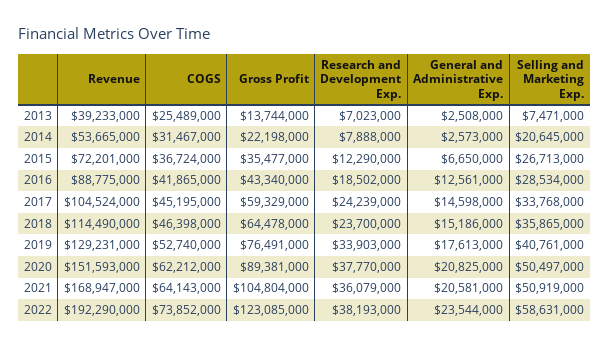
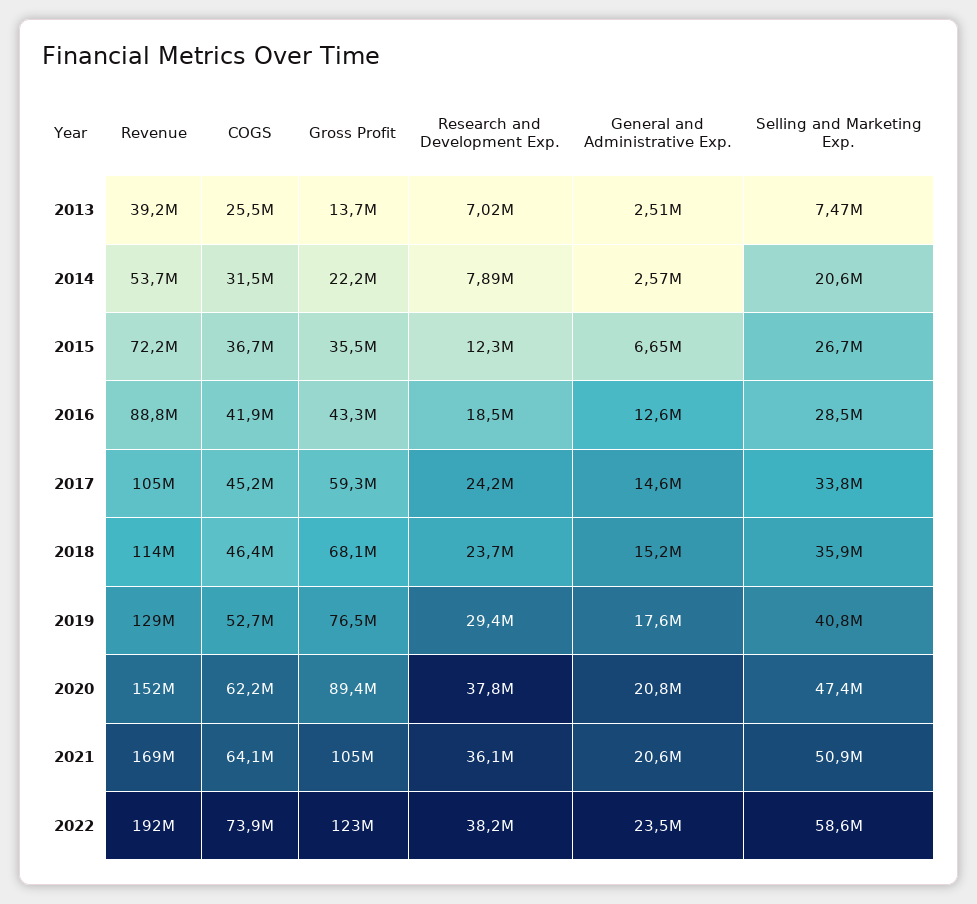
  {
    "Revenue": {
      "2013": 39233000,
      "2014": 53665000,
      "2015": 72201000,
      "2016": 88775000,
      "2017": 104524000,
      "2018": 114490000,
      "2019": 129231000,
      "2020": 151593000,
      "2021": 168947000,
      "2022": 192290000
    },
    "COGS": {
      "2013": 25489000,
      "2014": 31467000,
      "2015": 36724000,
      "2016": 41865000,
      "2017": 45195000,
      "2018": 46398000,
      "2019": 52740000,
      "2020": 62212000,
      "2021": 64143000,
      "2022": 73852000
    },
    "Gross Profit": {
      "2013": 13744000,
      "2014": 22198000,
      "2015": 35477000,
      "2016": 43340000,
      "2017": 59329000,
-     "2018": 64478000,
+     "2018": 68100000,
      "2019": 76491000,
      "2020": 89381000,
      "2021": 104804000,
      "2022": 123085000
    },
    "Research and Development Exp.": {
      "2013": 7023000,
      "2014": 7888000,
      "2015": 12290000,
      "2016": 18502000,
      "2017": 24239000,
      "2018": 23700000,
-     "2019": 33903000,
+     "2019": 29400000,
      "2020": 37770000,
      "2021": 36079000,
      "2022": 38193000
    },
    "General and Administrative Exp.": {
      "2013": 2508000,
      "2014": 2573000,
      "2015": 6650000,
      "2016": 12561000,
      "2017": 14598000,
      "2018": 15186000,
      "2019": 17613000,
      "2020": 20825000,
      "2021": 20581000,
      "2022": 23544000
    },
    "Selling and Marketing Exp.": {
      "2013": 7471000,
      "2014": 20645000,
      "2015": 26713000,
      "2016": 28534000,
      "2017": 33768000,
      "2018": 35865000,
      "2019": 40761000,
-     "2020": 50497000,
+     "2020": 47400000,
      "2021": 50919000,
      "2022": 58631000
    }
  }

